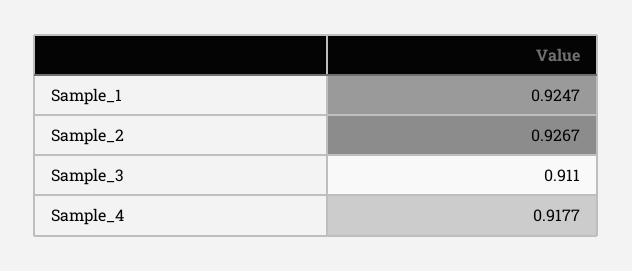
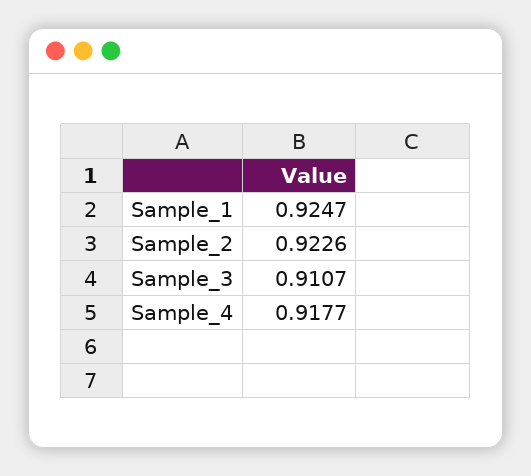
  {
    "Sample_1": 0.9247,
-   "Sample_2": 0.9267,
+   "Sample_2": 0.9226,
-   "Sample_3": 0.911,
+   "Sample_3": 0.9107,
    "Sample_4": 0.9177
  }

